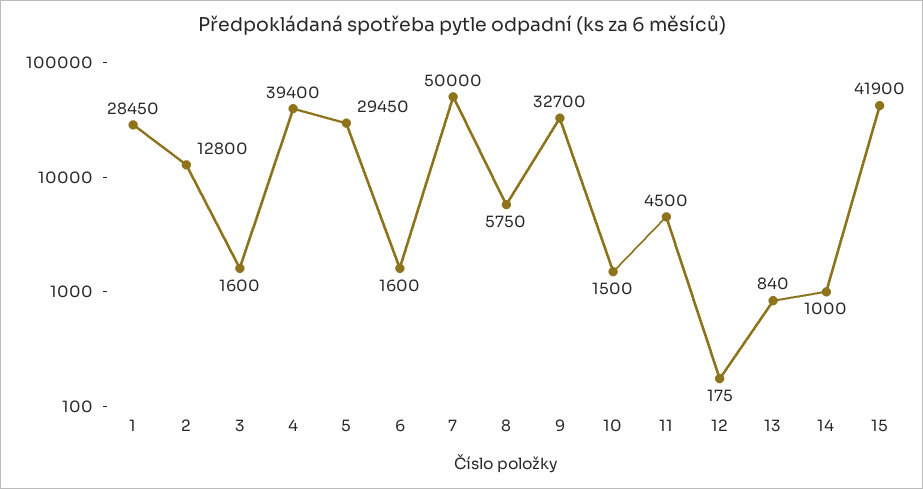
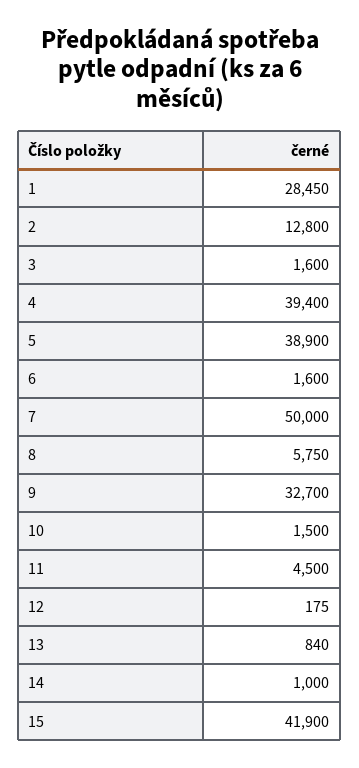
  {
    "1": 28450,
    "2": 12800,
    "3": 1600,
    "4": 39400,
-   "5": 29450,
+   "5": 38900,
    "6": 1600,
    "7": 50000,
    "8": 5750,
    "9": 32700,
    "10": 1500,
    "11": 4500,
    "12": 175,
    "13": 840,
    "14": 1000,
    "15": 41900
  }

